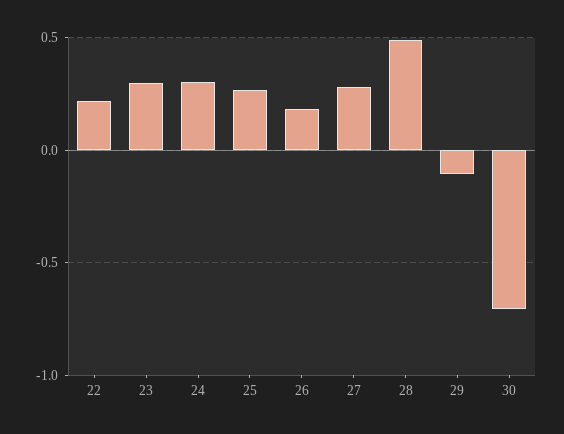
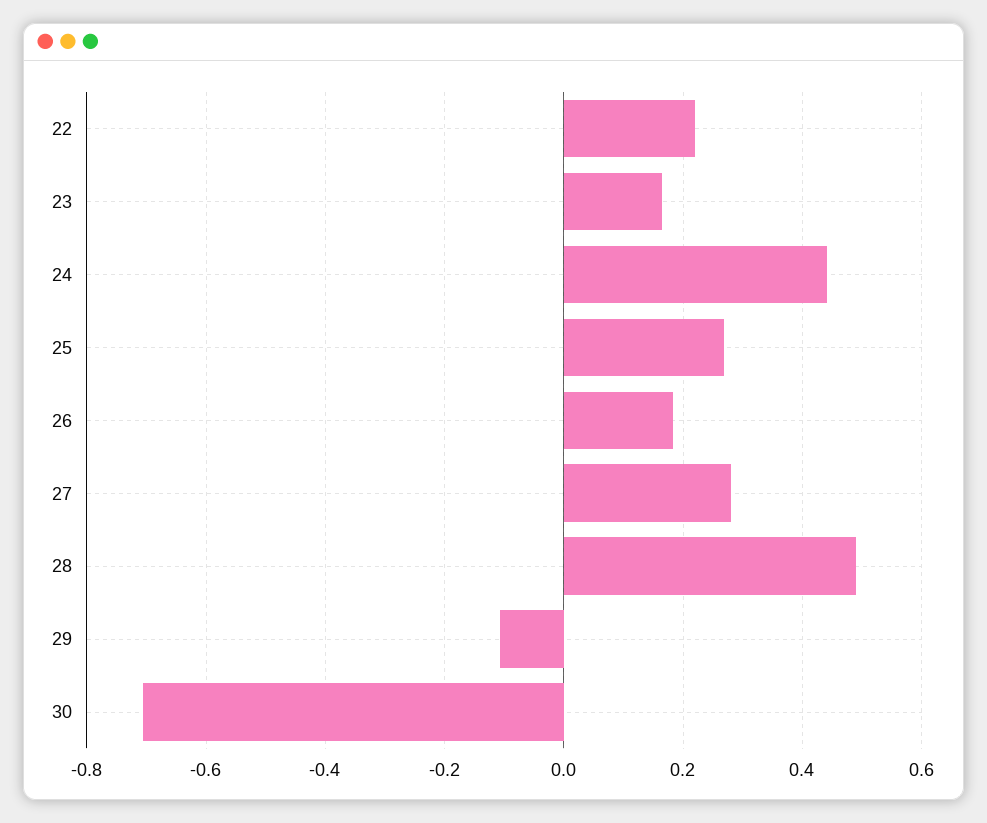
  {
    "22": 0.22,
-   "23": 0.3,
+   "23": 0.16,
-   "24": 0.3,
+   "24": 0.44,
    "25": 0.26,
    "26": 0.18,
    "27": 0.28,
    "28": 0.5,
    "29": -0.1,
    "30": -0.7
  }

